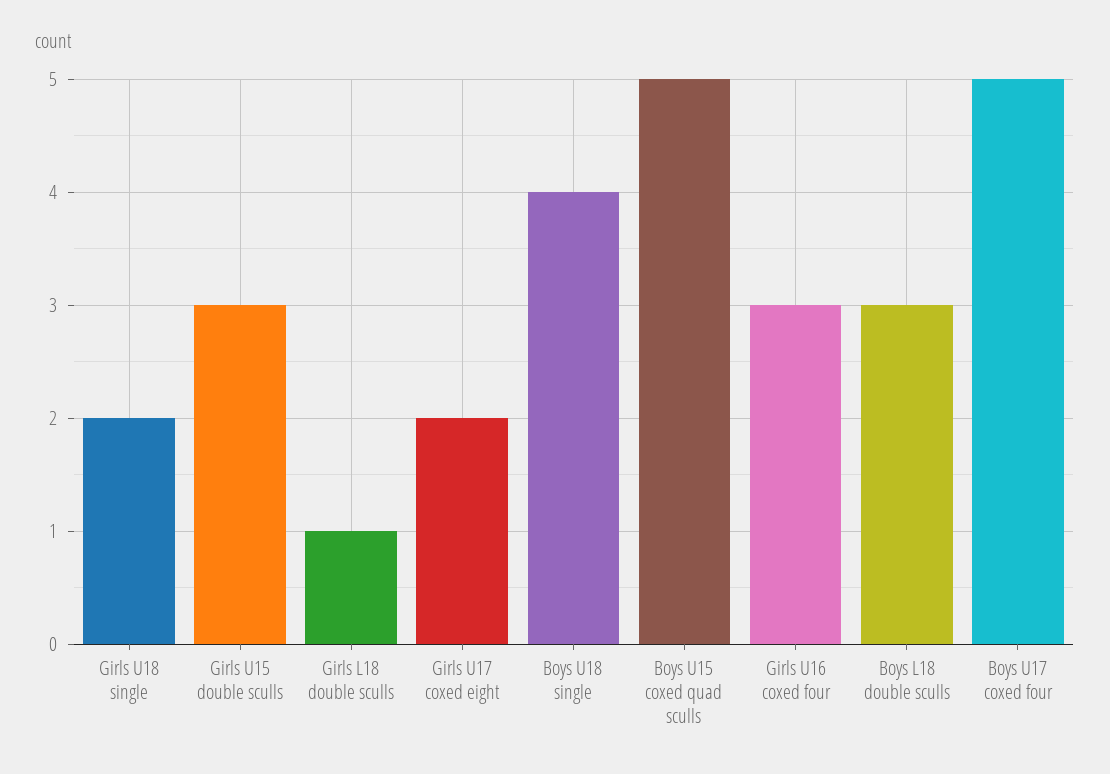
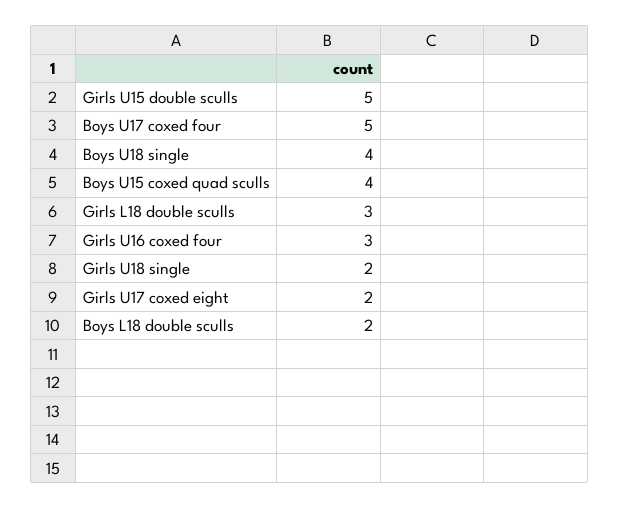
  {
    "Girls U18 single": 2,
-   "Girls U15 double sculls": 3,
+   "Girls U15 double sculls": 5,
-   "Girls L18 double sculls": 1,
+   "Girls L18 double sculls": 3,
    "Girls U17 coxed eight": 2,
    "Boys U18 single": 4,
-   "Boys U15 coxed quad sculls": 5,
+   "Boys U15 coxed quad sculls": 4,
    "Girls U16 coxed four": 3,
-   "Boys L18 double sculls": 3,
+   "Boys L18 double sculls": 2,
    "Boys U17 coxed four": 5
  }

